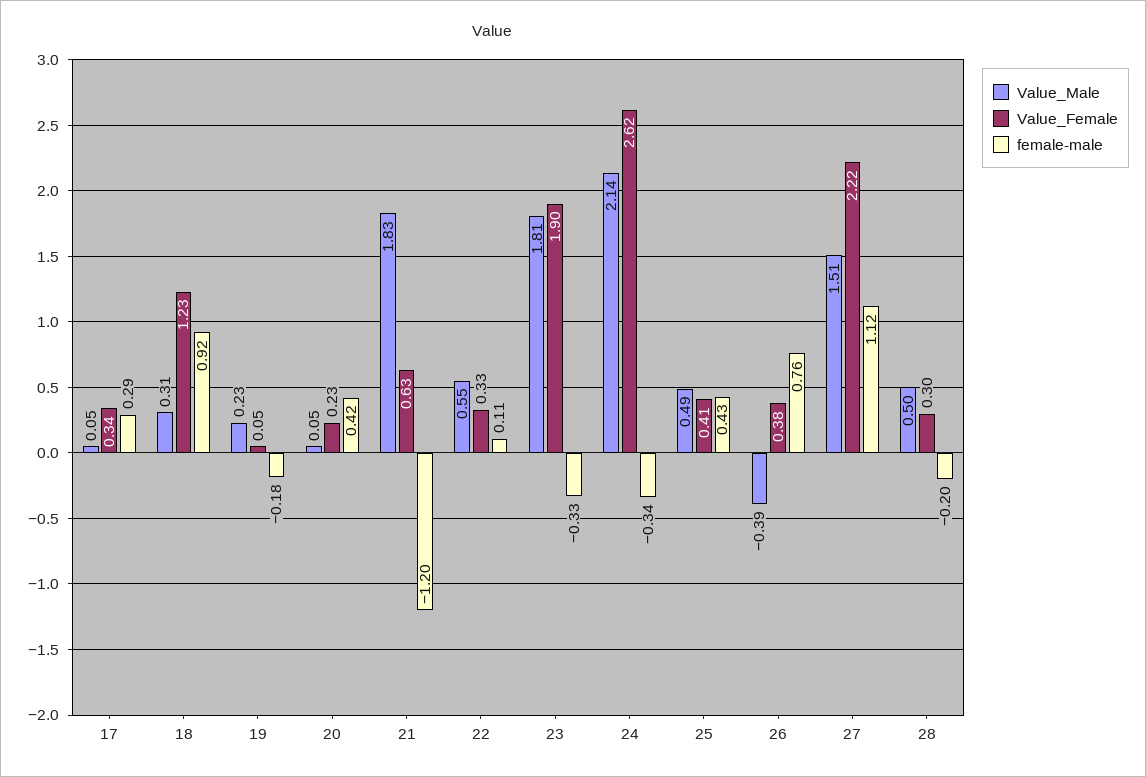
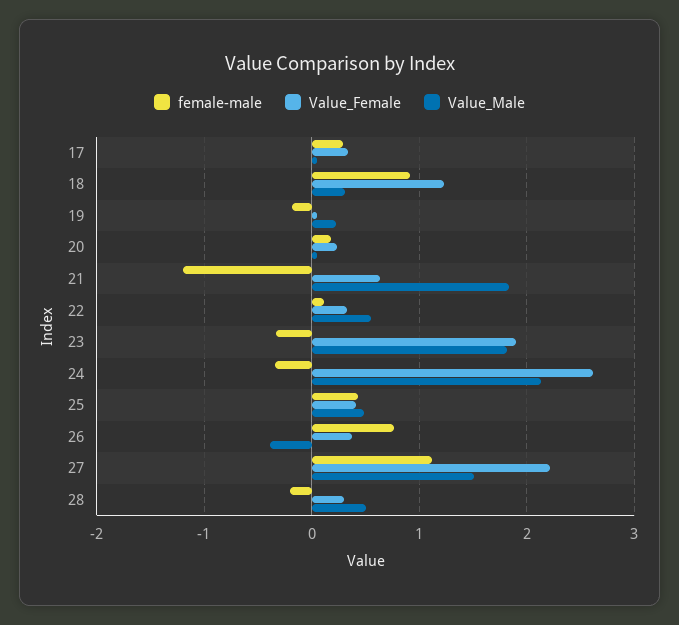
  {
    "Value_Male": {
      "17": 0.05,
      "18": 0.31,
      "19": 0.23,
      "20": 0.05,
      "21": 1.83,
      "22": 0.55,
      "23": 1.81,
      "24": 2.14,
      "25": 0.49,
      "26": -0.39,
      "27": 1.51,
      "28": 0.5
    },
    "Value_Female": {
      "17": 0.34,
      "18": 1.23,
      "19": 0.05,
      "20": 0.23,
      "21": 0.63,
      "22": 0.33,
      "23": 1.9,
      "24": 2.62,
      "25": 0.41,
      "26": 0.38,
      "27": 2.22,
      "28": 0.3
    },
    "female-male": {
      "17": 0.29,
      "18": 0.92,
      "19": -0.18,
-     "20": 0.42,
+     "20": 0.2,
      "21": -1.2,
      "22": 0.11,
      "23": -0.33,
      "24": -0.34,
      "25": 0.43,
      "26": 0.76,
      "27": 1.12,
      "28": -0.2
    }
  }

